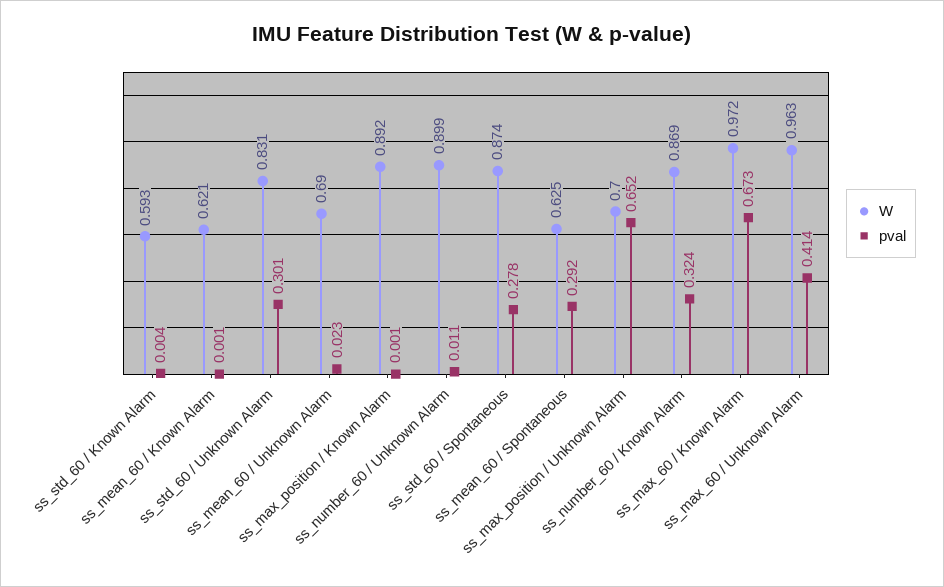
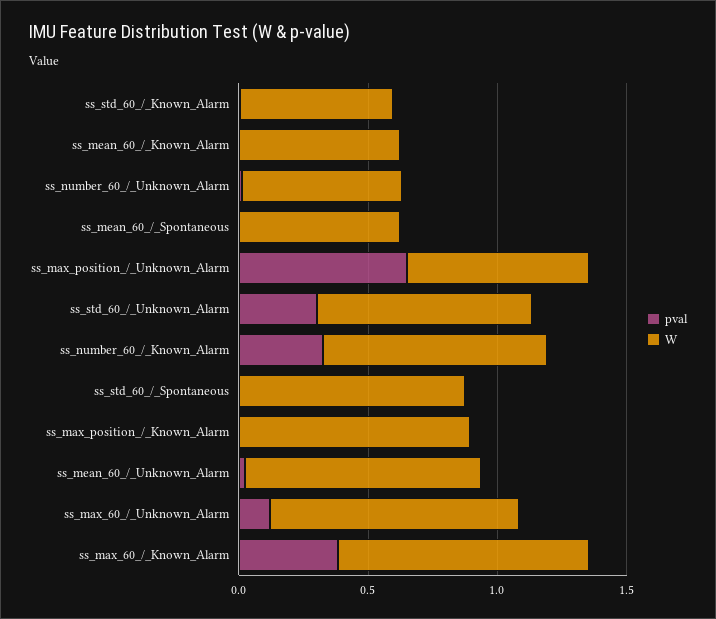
  {
    "W": {
      "ss_std_60 / Known Alarm": 0.593,
      "ss_mean_60 / Known Alarm": 0.621,
      "ss_std_60 / Unknown Alarm": 0.831,
-     "ss_mean_60 / Unknown Alarm": 0.69,
+     "ss_mean_60 / Unknown Alarm": 0.9,
      "ss_max_position / Known Alarm": 0.892,
-     "ss_number_60 / Unknown Alarm": 0.899,
+     "ss_number_60 / Unknown Alarm": 0.6,
      "ss_std_60 / Spontaneous": 0.874,
      "ss_mean_60 / Spontaneous": 0.625,
      "ss_max_position / Unknown Alarm": 0.7,
      "ss_number_60 / Known Alarm": 0.869,
      "ss_max_60 / Known Alarm": 0.972,
      "ss_max_60 / Unknown Alarm": 0.963
    },
    "pval": {
      "ss_std_60 / Known Alarm": 0.004,
      "ss_mean_60 / Known Alarm": 0.001,
      "ss_std_60 / Unknown Alarm": 0.301,
      "ss_mean_60 / Unknown Alarm": 0.023,
      "ss_max_position / Known Alarm": 0.001,
      "ss_number_60 / Unknown Alarm": 0.011,
-     "ss_std_60 / Spontaneous": 0.278,
+     "ss_std_60 / Spontaneous": 0,
-     "ss_mean_60 / Spontaneous": 0.292,
+     "ss_mean_60 / Spontaneous": 0,
      "ss_max_position / Unknown Alarm": 0.652,
      "ss_number_60 / Known Alarm": 0.324,
-     "ss_max_60 / Known Alarm": 0.673,
+     "ss_max_60 / Known Alarm": 0.4,
-     "ss_max_60 / Unknown Alarm": 0.414
+     "ss_max_60 / Unknown Alarm": 0.1
    }
  }

